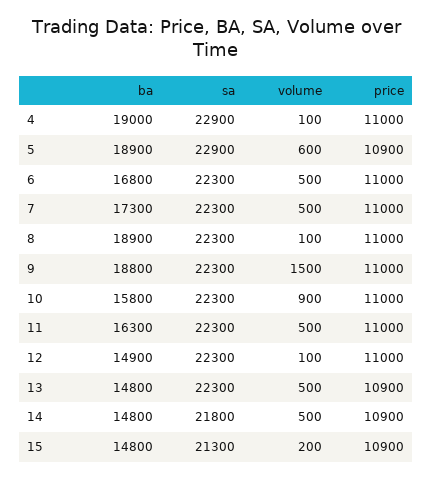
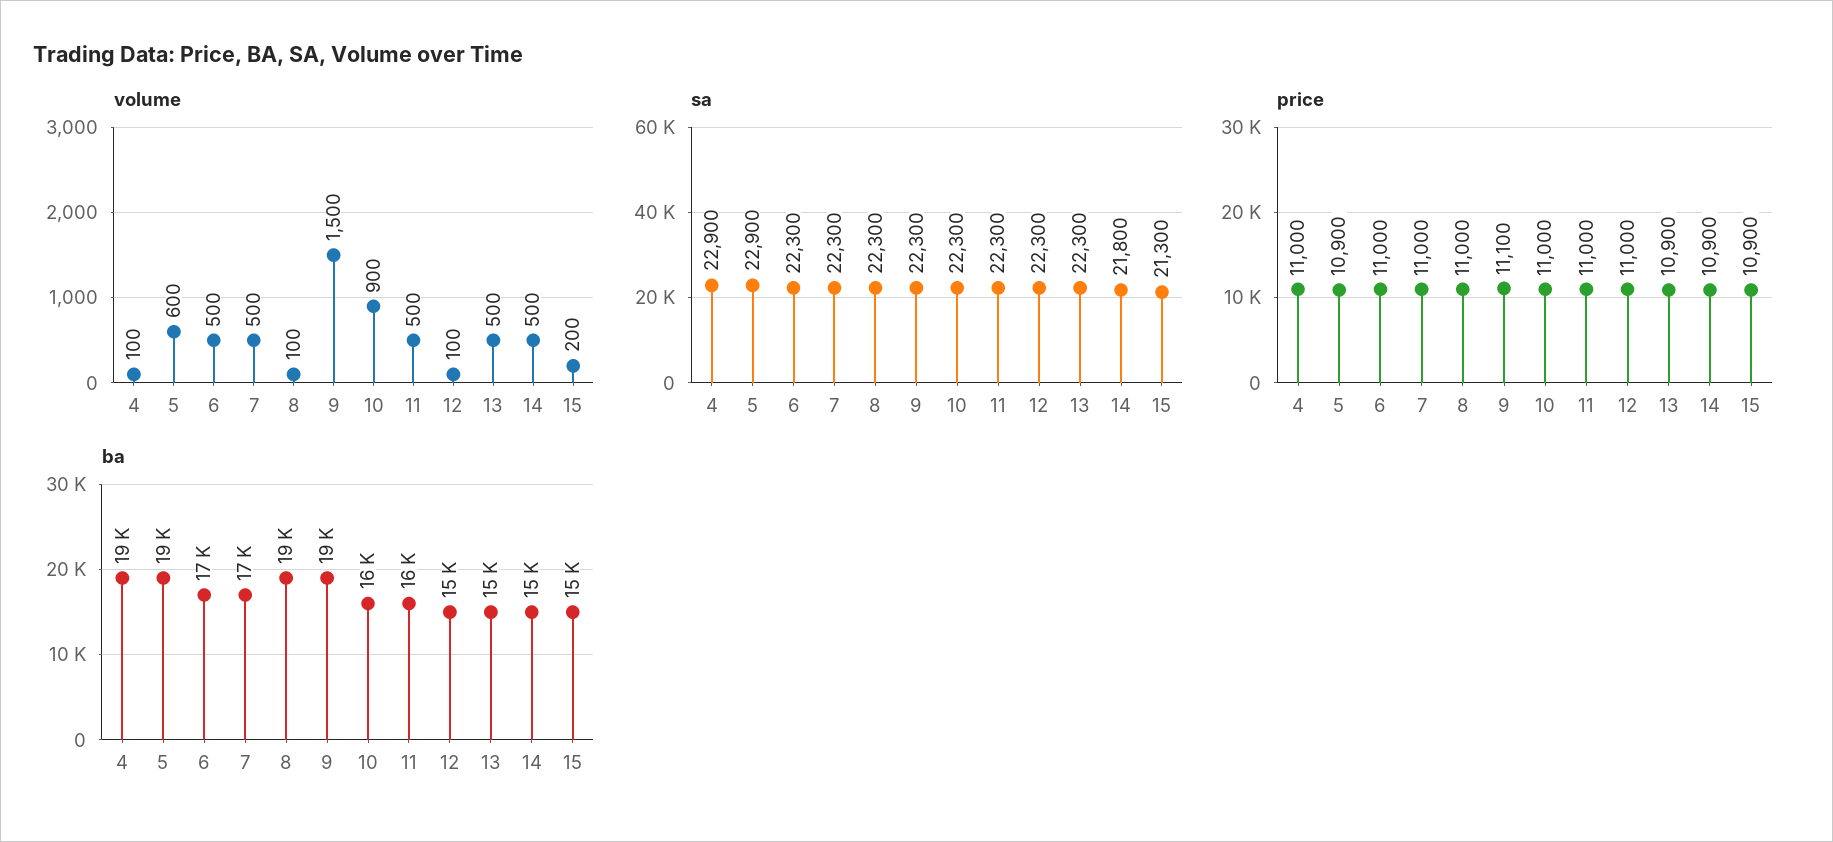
  {
    "ba": {
      "4": 19000,
      "5": 18900,
      "6": 16800,
      "7": 17300,
      "8": 18900,
      "9": 18800,
      "10": 15800,
      "11": 16300,
      "12": 14900,
      "13": 14800,
      "14": 14800,
      "15": 14800
    },
    "sa": {
      "4": 22900,
      "5": 22900,
      "6": 22300,
      "7": 22300,
      "8": 22300,
      "9": 22300,
      "10": 22300,
      "11": 22300,
      "12": 22300,
      "13": 22300,
      "14": 21800,
      "15": 21300
    },
    "volume": {
      "4": 100,
      "5": 600,
      "6": 500,
      "7": 500,
      "8": 100,
      "9": 1500,
      "10": 900,
      "11": 500,
      "12": 100,
      "13": 500,
      "14": 500,
      "15": 200
    },
    "price": {
      "4": 11000,
      "5": 10900,
      "6": 11000,
      "7": 11000,
      "8": 11000,
-     "9": 11000,
+     "9": 11100,
      "10": 11000,
      "11": 11000,
      "12": 11000,
      "13": 10900,
      "14": 10900,
      "15": 10900
    }
  }

